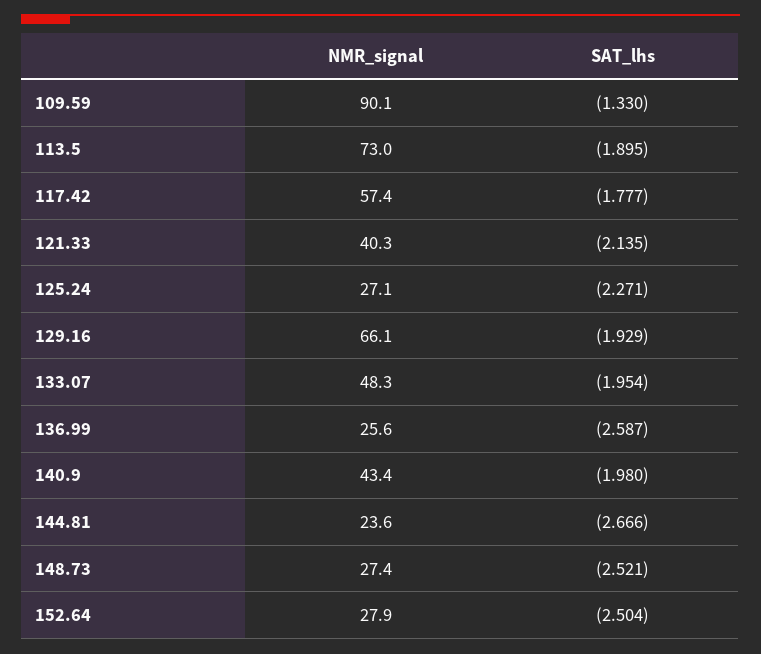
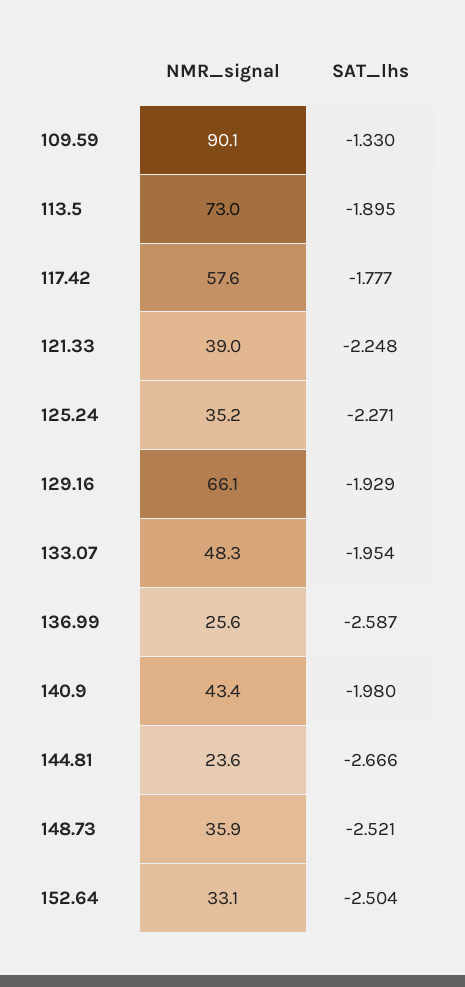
  {
    "NMR_signal": {
      "109.59": 90.1,
      "113.5": 73,
-     "117.42": 57.4,
+     "117.42": 57.6,
-     "121.33": 40.3,
+     "121.33": 39,
-     "125.24": 27.1,
+     "125.24": 35.2,
      "129.16": 66.1,
      "133.07": 48.3,
      "136.99": 25.6,
      "140.9": 43.4,
      "144.81": 23.6,
-     "148.73": 27.4,
+     "148.73": 35.9,
-     "152.64": 27.9
+     "152.64": 33.1
    },
    "SAT_lhs": {
      "109.59": -1.33,
      "113.5": -1.895,
      "117.42": -1.777,
-     "121.33": -2.135,
+     "121.33": -2.248,
      "125.24": -2.271,
      "129.16": -1.929,
      "133.07": -1.954,
      "136.99": -2.587,
      "140.9": -1.98,
      "144.81": -2.666,
      "148.73": -2.521,
      "152.64": -2.504
    }
  }

